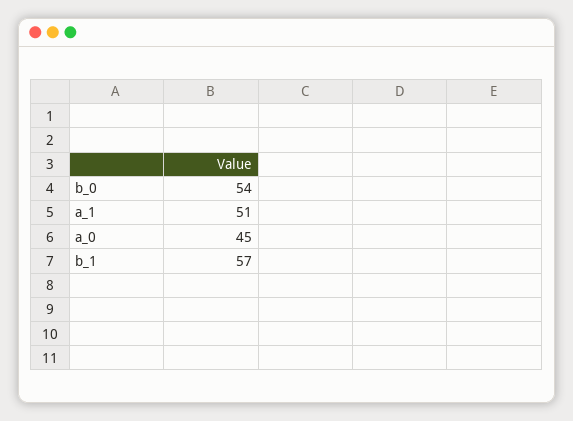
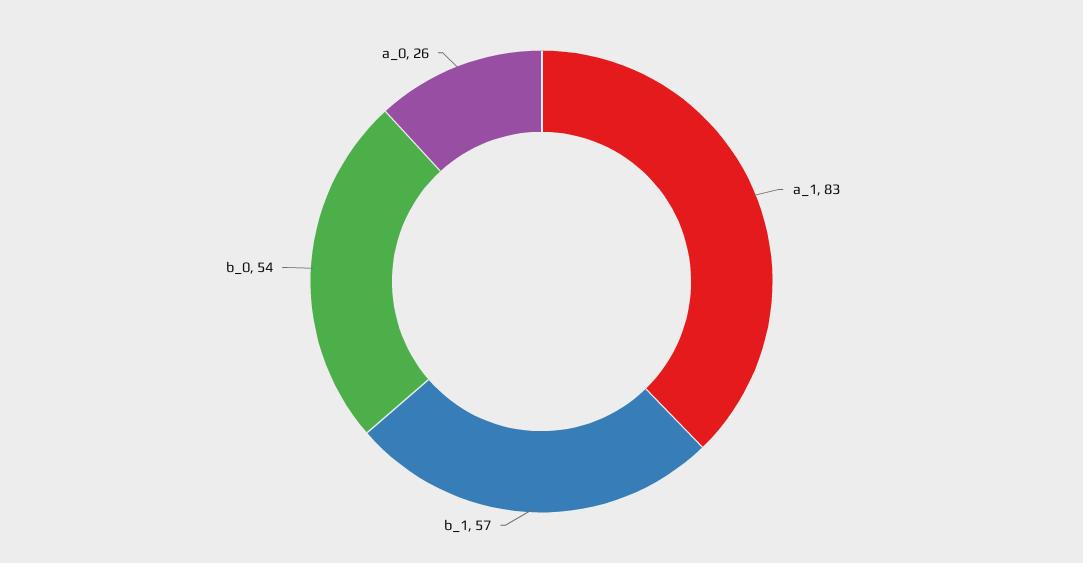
  {
    "b_0": 54,
-   "a_1": 51,
+   "a_1": 83,
-   "a_0": 45,
+   "a_0": 26,
    "b_1": 57
  }

